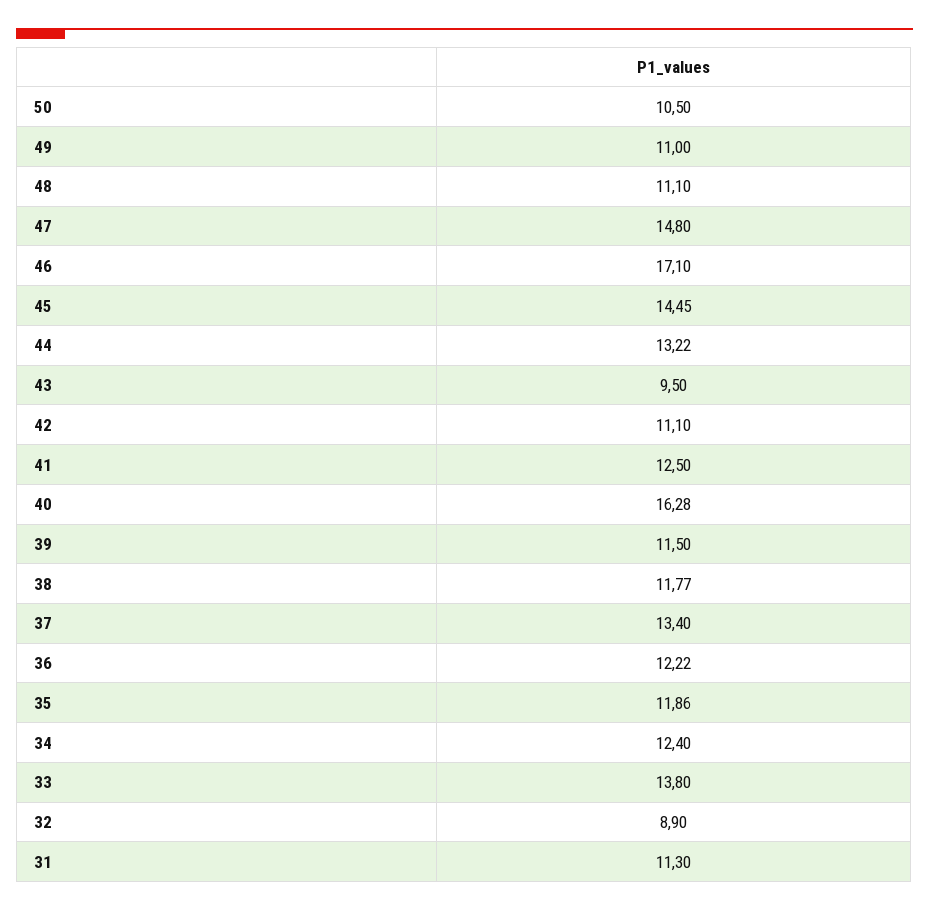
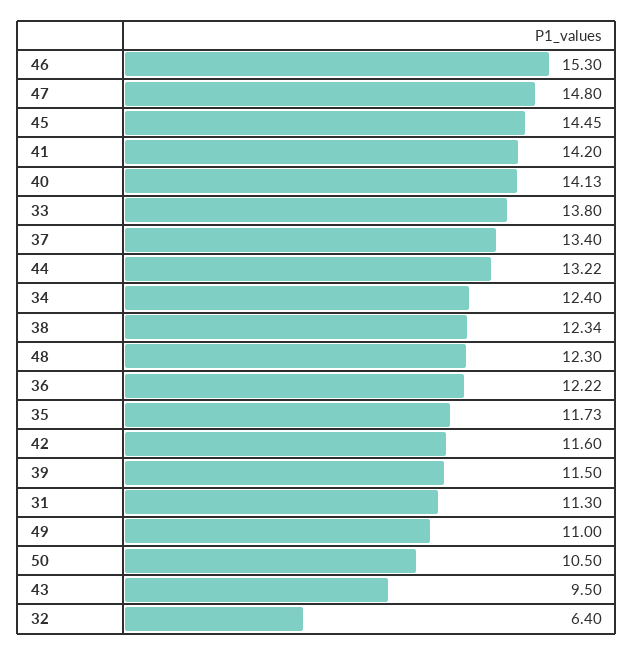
  {
    "50": 10.5,
    "49": 11,
-   "48": 11.1,
+   "48": 12.3,
    "47": 14.8,
-   "46": 17.1,
+   "46": 15.3,
    "45": 14.45,
    "44": 13.22,
    "43": 9.5,
-   "42": 11.1,
+   "42": 11.6,
-   "41": 12.5,
+   "41": 14.2,
-   "40": 16.28,
+   "40": 14.13,
    "39": 11.5,
-   "38": 11.77,
+   "38": 12.34,
    "37": 13.4,
    "36": 12.22,
-   "35": 11.86,
+   "35": 11.73,
    "34": 12.4,
    "33": 13.8,
-   "32": 8.9,
+   "32": 6.4,
    "31": 11.3
  }

